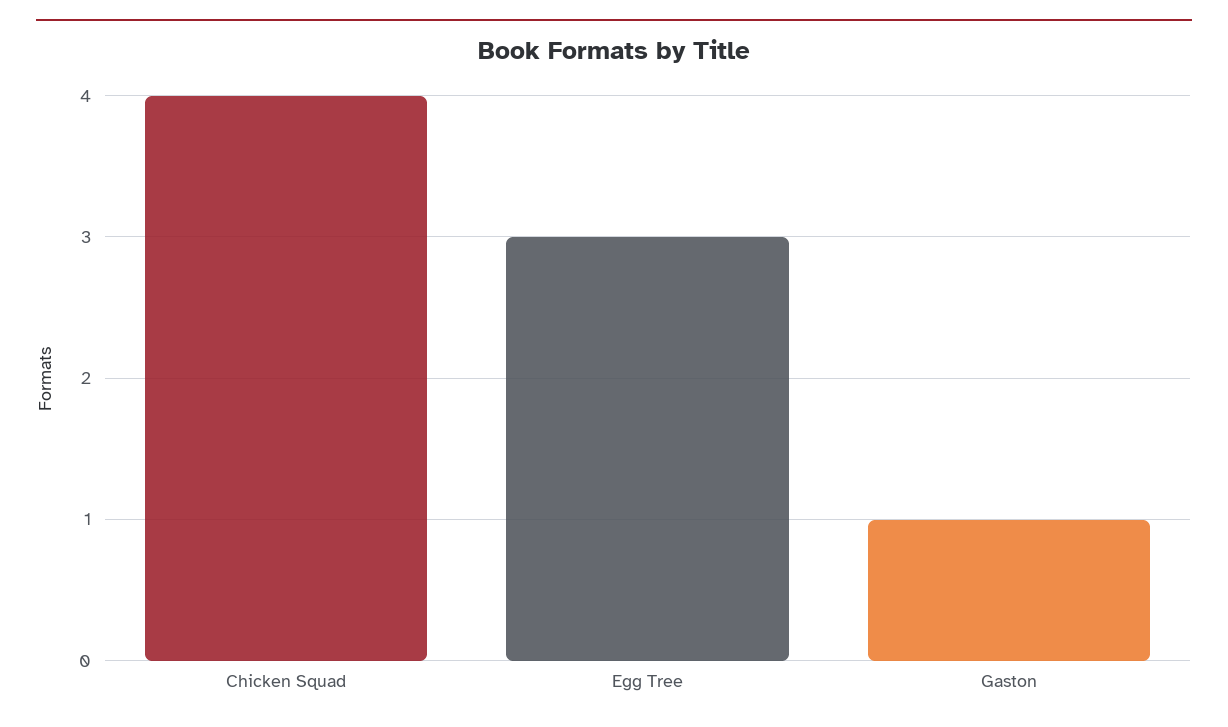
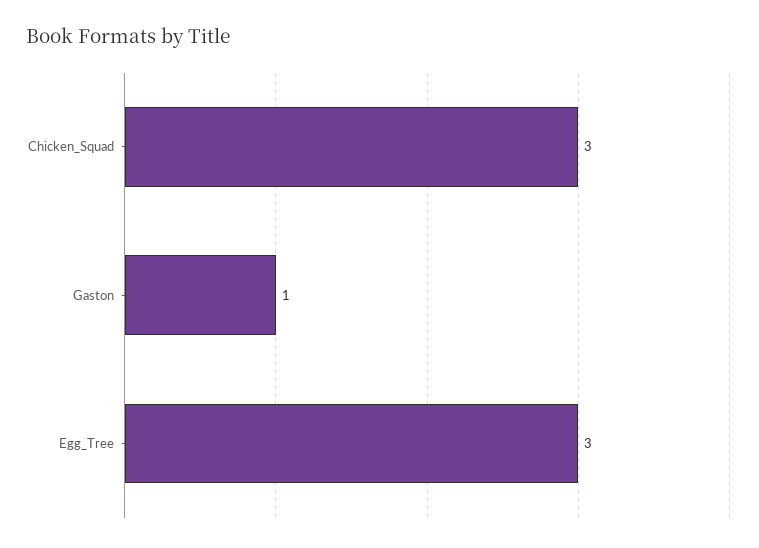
  {
-   "Chicken Squad": 4,
+   "Chicken Squad": 3,
    "Egg Tree": 3,
    "Gaston": 1
  }

